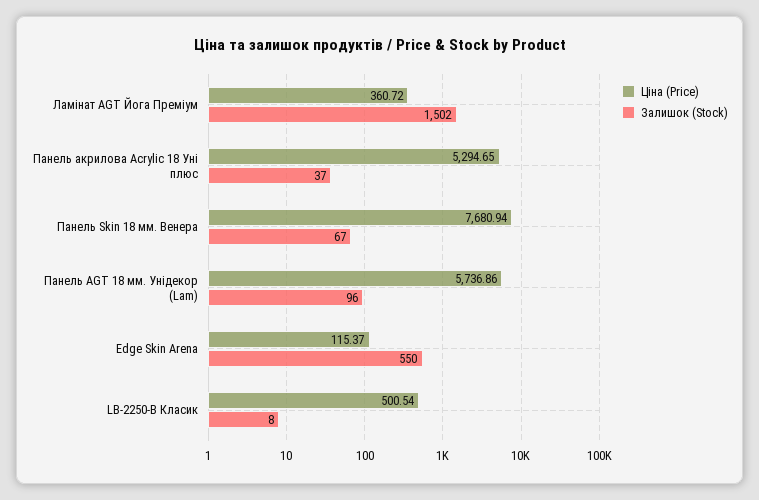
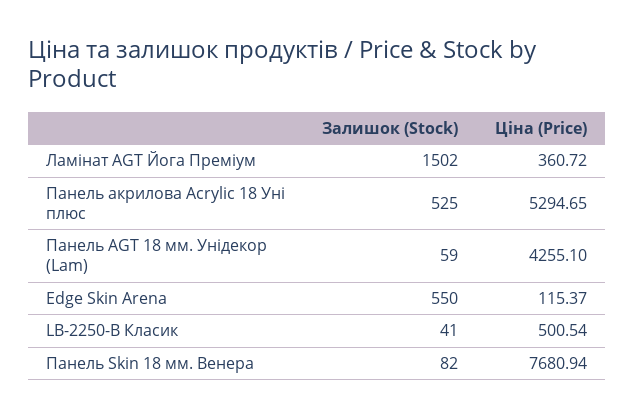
  {
    "Ціна (Price)": {
      "Ламінат AGT Йога Преміум": 360.72,
      "Панель акрилова Acrylic 18 Уні плюс": 5294.65,
      "Панель Skin 18 мм. Венера": 7680.94,
-     "Панель AGT 18 мм. Унідекор (Lam)": 5736.86,
+     "Панель AGT 18 мм. Унідекор (Lam)": 4255.1,
      "Edge Skin Arena": 115.37,
      "LB-2250-В Класик": 500.54
    },
    "Залишок (Stock)": {
      "Ламінат AGT Йога Преміум": 1502,
-     "Панель акрилова Acrylic 18 Уні плюс": 37,
+     "Панель акрилова Acrylic 18 Уні плюс": 525,
-     "Панель Skin 18 мм. Венера": 67,
+     "Панель Skin 18 мм. Венера": 82,
-     "Панель AGT 18 мм. Унідекор (Lam)": 96,
+     "Панель AGT 18 мм. Унідекор (Lam)": 59,
      "Edge Skin Arena": 550,
-     "LB-2250-В Класик": 8
+     "LB-2250-В Класик": 41
    }
  }

